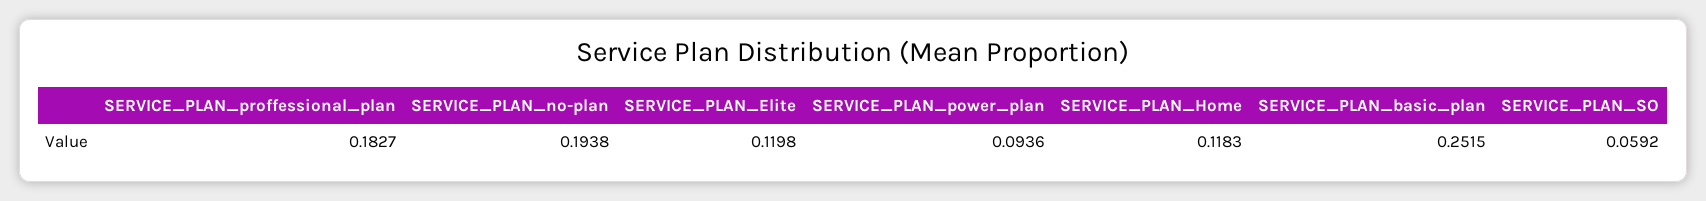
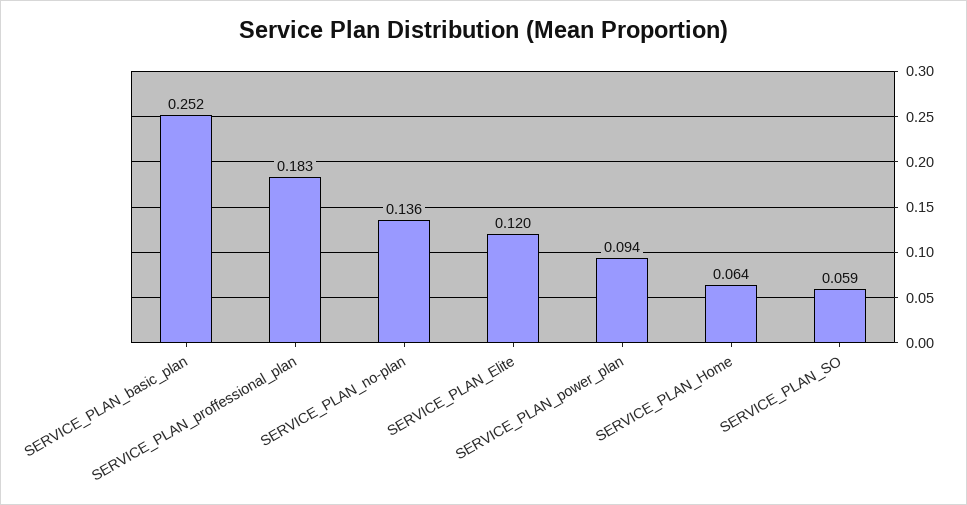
  {
    "SERVICE_PLAN_proffessional_plan": 0.1827,
-   "SERVICE_PLAN_no-plan": 0.1938,
+   "SERVICE_PLAN_no-plan": 0.136,
    "SERVICE_PLAN_Elite": 0.1198,
    "SERVICE_PLAN_power_plan": 0.0936,
-   "SERVICE_PLAN_Home": 0.1183,
+   "SERVICE_PLAN_Home": 0.064,
    "SERVICE_PLAN_basic_plan": 0.2515,
    "SERVICE_PLAN_SO": 0.0592
  }

